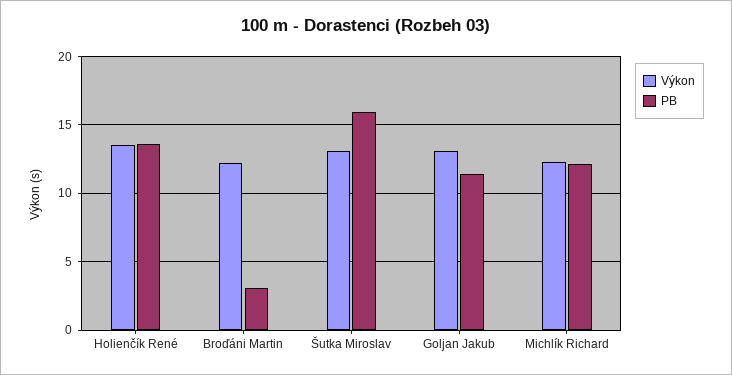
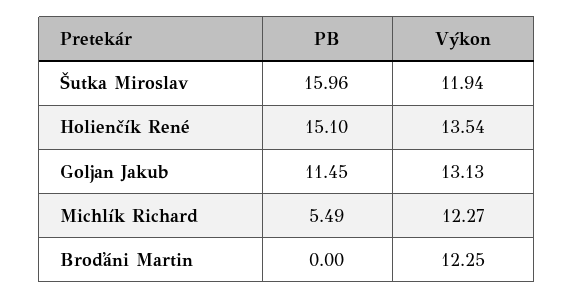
  {
    "Výkon": {
      "Holienčík René": 13.54,
      "Broďáni Martin": 12.25,
-     "Šutka Miroslav": 13,
+     "Šutka Miroslav": 11.94,
      "Goljan Jakub": 13.13,
      "Michlík Richard": 12.27
    },
    "PB": {
-     "Holienčík René": 13.5,
+     "Holienčík René": 15.1,
-     "Broďáni Martin": 3,
+     "Broďáni Martin": 0,
      "Šutka Miroslav": 15.96,
      "Goljan Jakub": 11.45,
-     "Michlík Richard": 12
+     "Michlík Richard": 5.49
    }
  }

